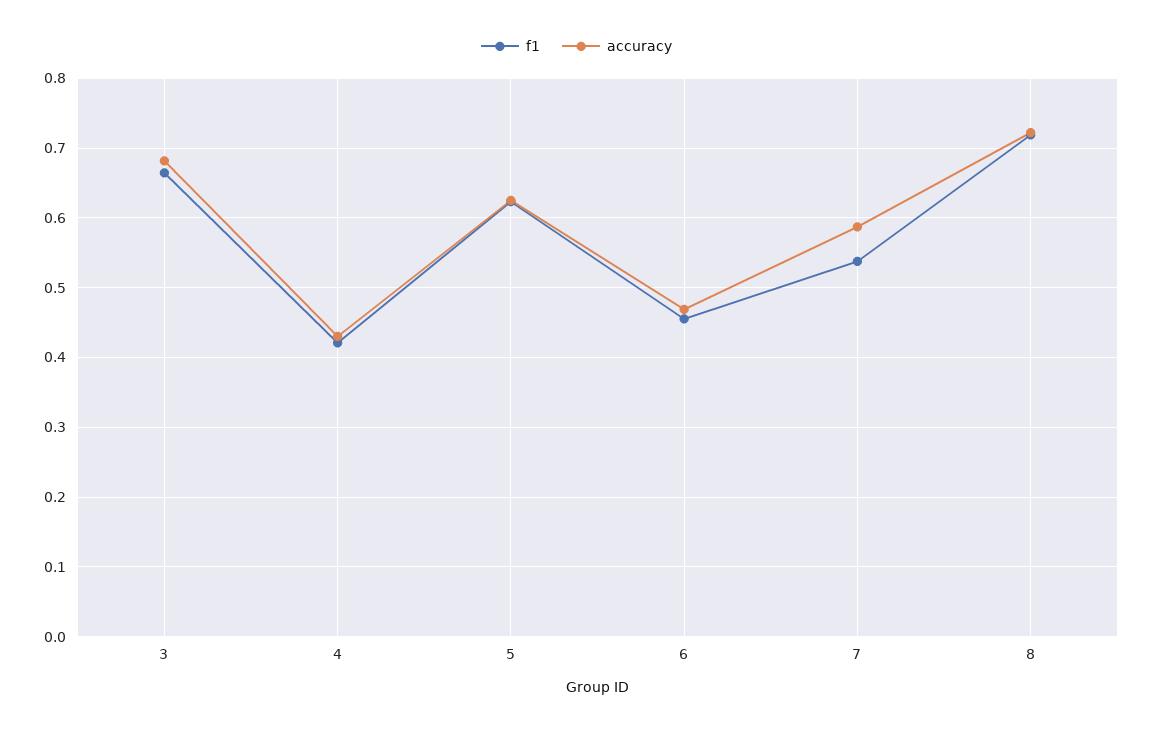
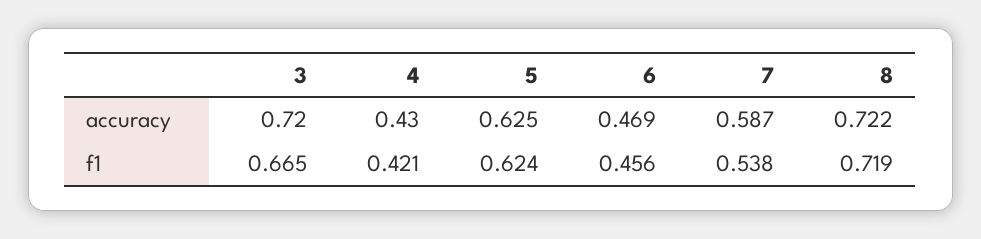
  {
    "f1": {
      "3": 0.665,
      "4": 0.421,
      "5": 0.624,
      "6": 0.456,
      "7": 0.538,
      "8": 0.719
    },
    "accuracy": {
-     "3": 0.68,
+     "3": 0.72,
      "4": 0.43,
      "5": 0.625,
      "6": 0.469,
      "7": 0.587,
      "8": 0.722
    }
  }

